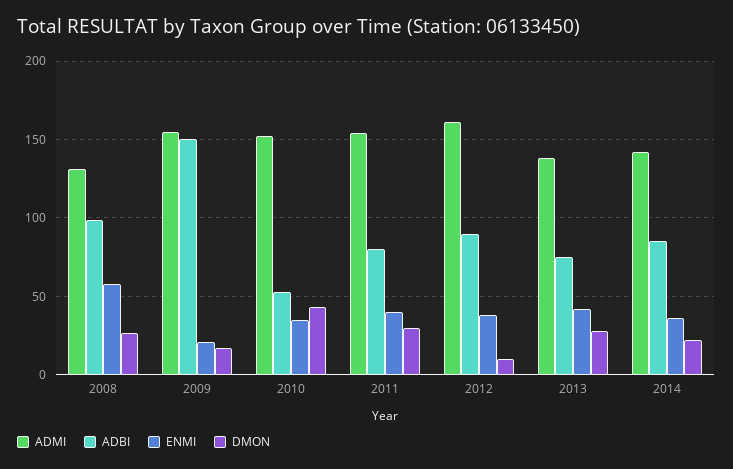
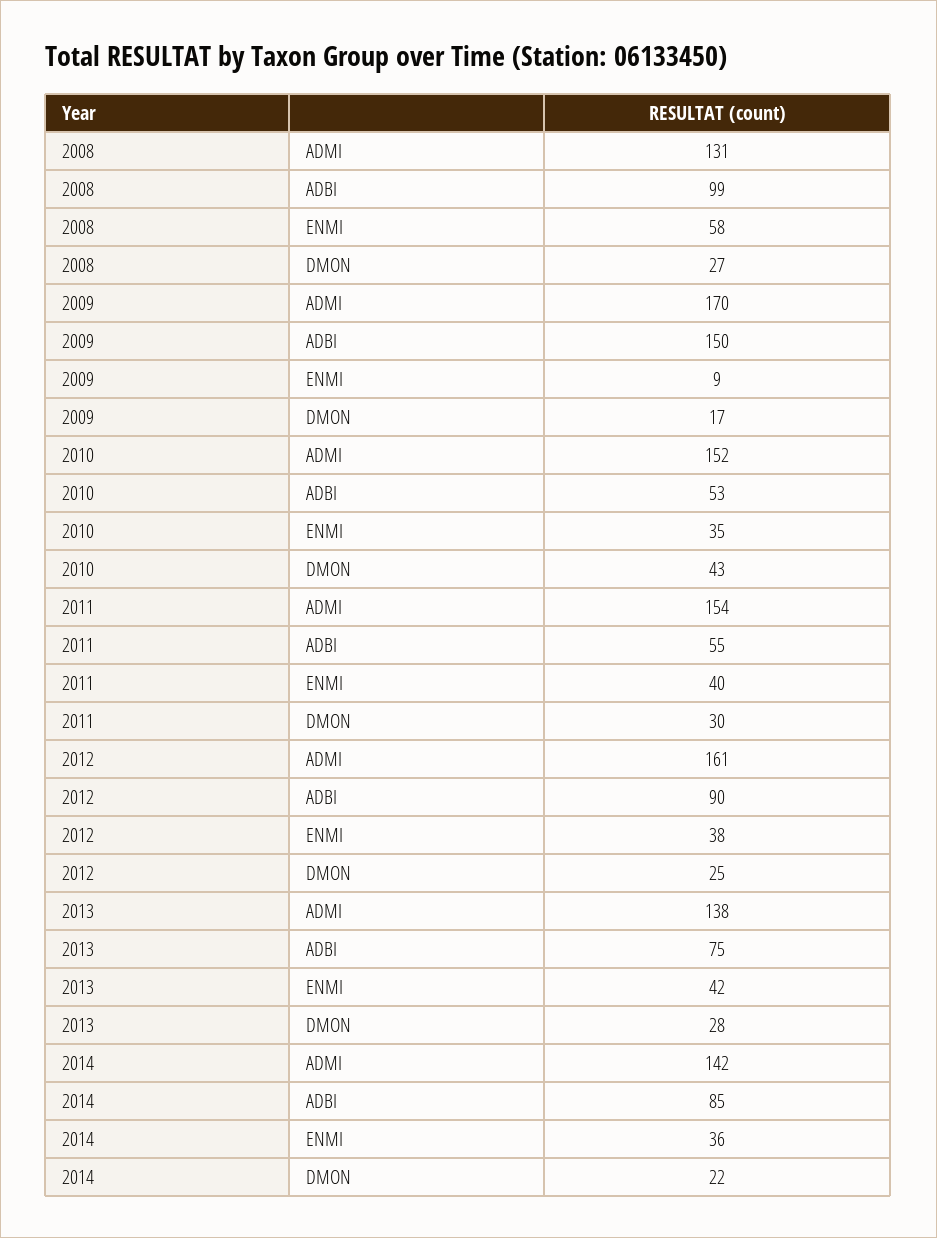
  {
    "ADMI": {
      "2008": 131,
-     "2009": 155,
+     "2009": 170,
      "2010": 152,
      "2011": 154,
      "2012": 161,
      "2013": 138,
      "2014": 142
    },
    "ADBI": {
      "2008": 99,
      "2009": 150,
      "2010": 53,
-     "2011": 80,
+     "2011": 55,
      "2012": 90,
      "2013": 75,
      "2014": 85
    },
    "ENMI": {
      "2008": 58,
-     "2009": 20,
+     "2009": 9,
      "2010": 35,
      "2011": 40,
      "2012": 38,
      "2013": 42,
      "2014": 36
    },
    "DMON": {
      "2008": 27,
      "2009": 17,
      "2010": 43,
      "2011": 30,
-     "2012": 10,
+     "2012": 25,
      "2013": 28,
      "2014": 22
    }
  }

